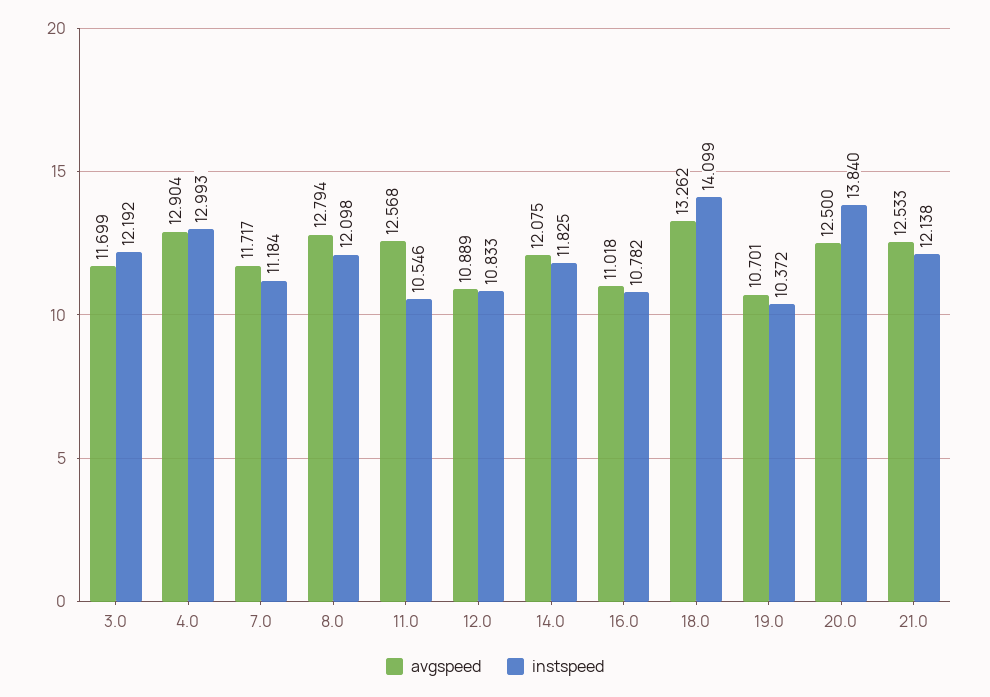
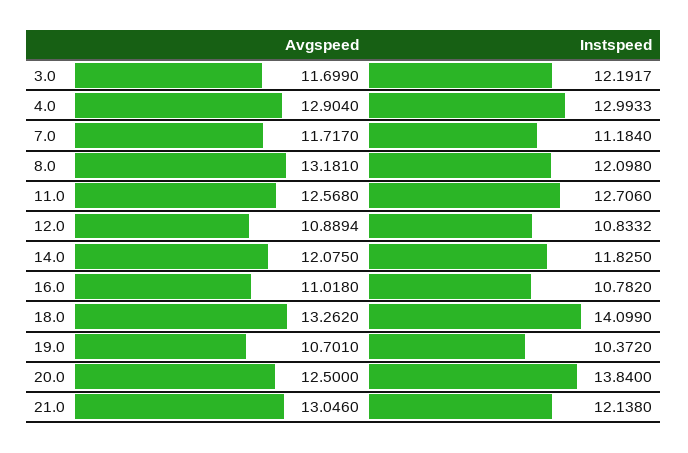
  {
    "avgspeed": {
      "3.0": 11.699,
      "4.0": 12.904,
      "7.0": 11.717,
-     "8.0": 12.794,
+     "8.0": 13.181,
      "11.0": 12.568,
      "12.0": 10.8894,
      "14.0": 12.075,
      "16.0": 11.018,
      "18.0": 13.262,
      "19.0": 10.701,
      "20.0": 12.5,
-     "21.0": 12.533
+     "21.0": 13.046
    },
    "instspeed": {
      "3.0": 12.1917,
      "4.0": 12.9933,
      "7.0": 11.184,
      "8.0": 12.098,
-     "11.0": 10.546,
+     "11.0": 12.706,
      "12.0": 10.8332,
      "14.0": 11.825,
      "16.0": 10.782,
      "18.0": 14.099,
      "19.0": 10.372,
      "20.0": 13.84,
      "21.0": 12.138
    }
  }

